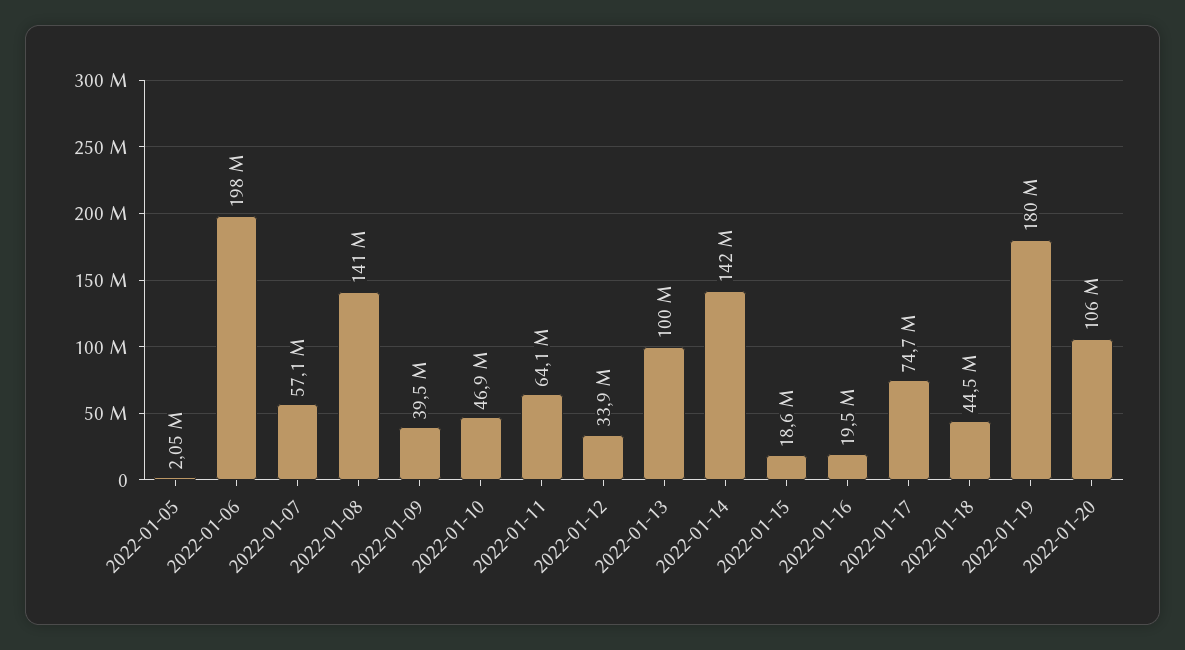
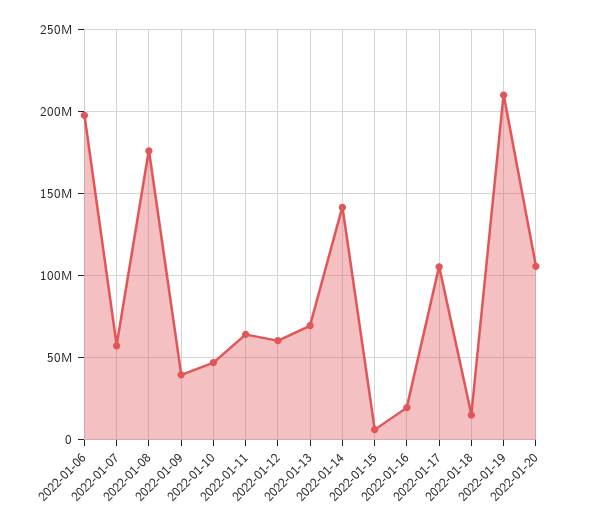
  {
-   "2022-01-05": 2050000,
    "2022-01-06": 198000000,
    "2022-01-07": 57100000,
-   "2022-01-08": 141000000,
+   "2022-01-08": 175000000,
    "2022-01-09": 39500000,
    "2022-01-10": 46900000,
    "2022-01-11": 64100000,
-   "2022-01-12": 33900000,
+   "2022-01-12": 60000000,
-   "2022-01-13": 100000000,
+   "2022-01-13": 70000000,
    "2022-01-14": 142000000,
-   "2022-01-15": 18600000,
+   "2022-01-15": 5000000,
    "2022-01-16": 19500000,
-   "2022-01-17": 74700000,
+   "2022-01-17": 105000000,
-   "2022-01-18": 44500000,
+   "2022-01-18": 15000000,
-   "2022-01-19": 180000000,
+   "2022-01-19": 210000000,
    "2022-01-20": 106000000
  }

